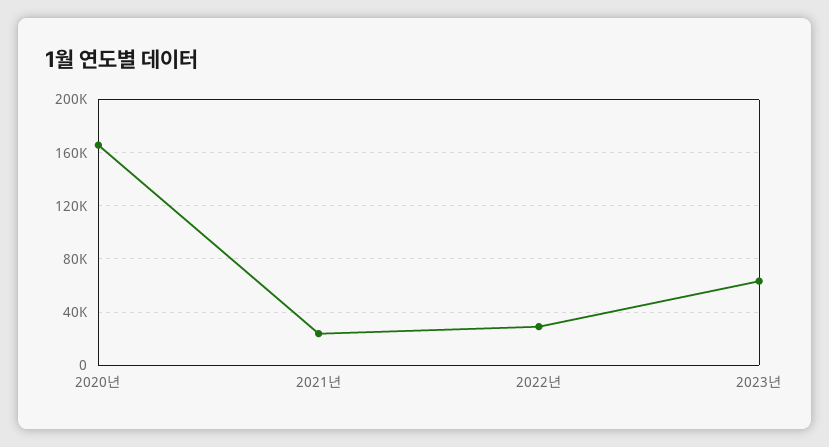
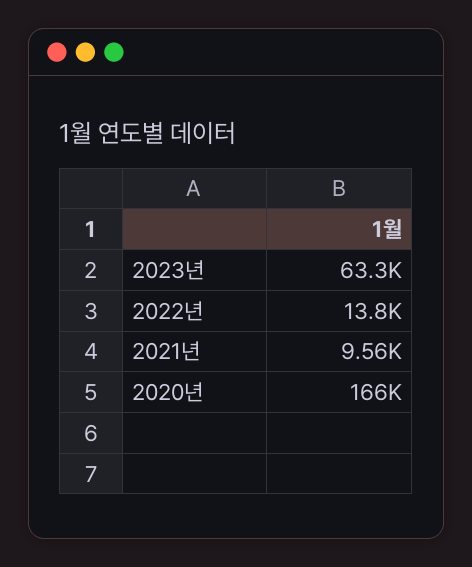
  {
    "2020년": 166000,
-   "2021년": 25000,
+   "2021년": 9560,
-   "2022년": 30000,
+   "2022년": 13800,
    "2023년": 63300
  }

